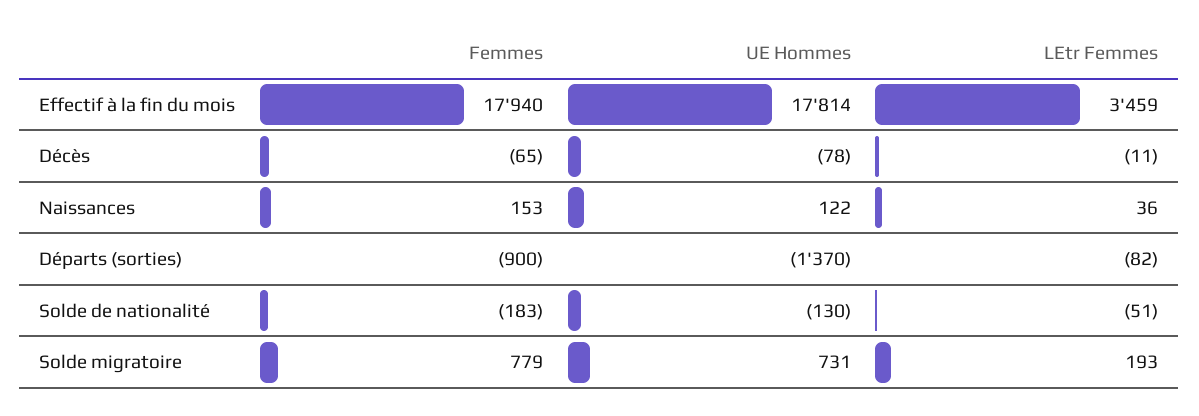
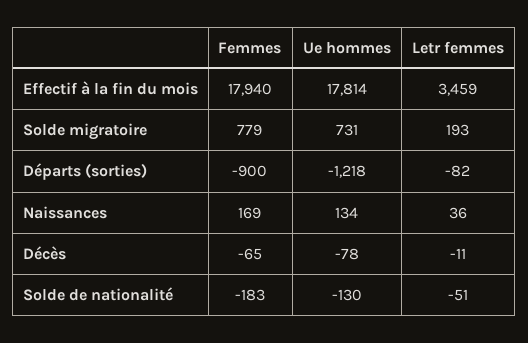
  {
    "Femmes": {
      "Effectif à la fin du mois": 17940,
      "Décès": -65,
-     "Naissances": 153,
+     "Naissances": 169,
      "Départs (sorties)": -900,
      "Solde de nationalité": -183,
      "Solde migratoire": 779
    },
    "UE Hommes": {
      "Effectif à la fin du mois": 17814,
      "Décès": -78,
-     "Naissances": 122,
+     "Naissances": 134,
-     "Départs (sorties)": -1370,
+     "Départs (sorties)": -1218,
      "Solde de nationalité": -130,
      "Solde migratoire": 731
    },
    "LEtr Femmes": {
      "Effectif à la fin du mois": 3459,
      "Décès": -11,
      "Naissances": 36,
      "Départs (sorties)": -82,
      "Solde de nationalité": -51,
      "Solde migratoire": 193
    }
  }

